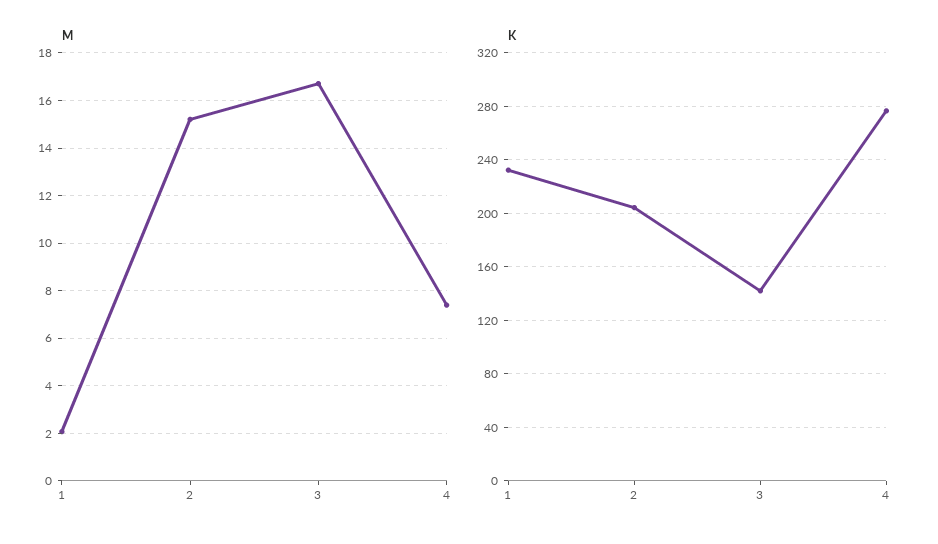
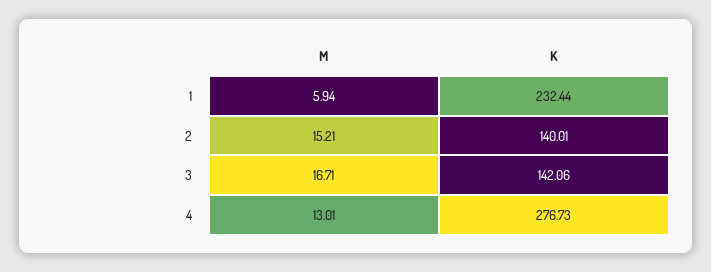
  {
    "M": {
-     "1": 2,
+     "1": 5.94,
      "2": 15.21,
      "3": 16.71,
-     "4": 7.5
+     "4": 13.01
    },
    "K": {
      "1": 232.44,
-     "2": 205,
+     "2": 140.01,
      "3": 142.06,
      "4": 276.73
    }
  }

